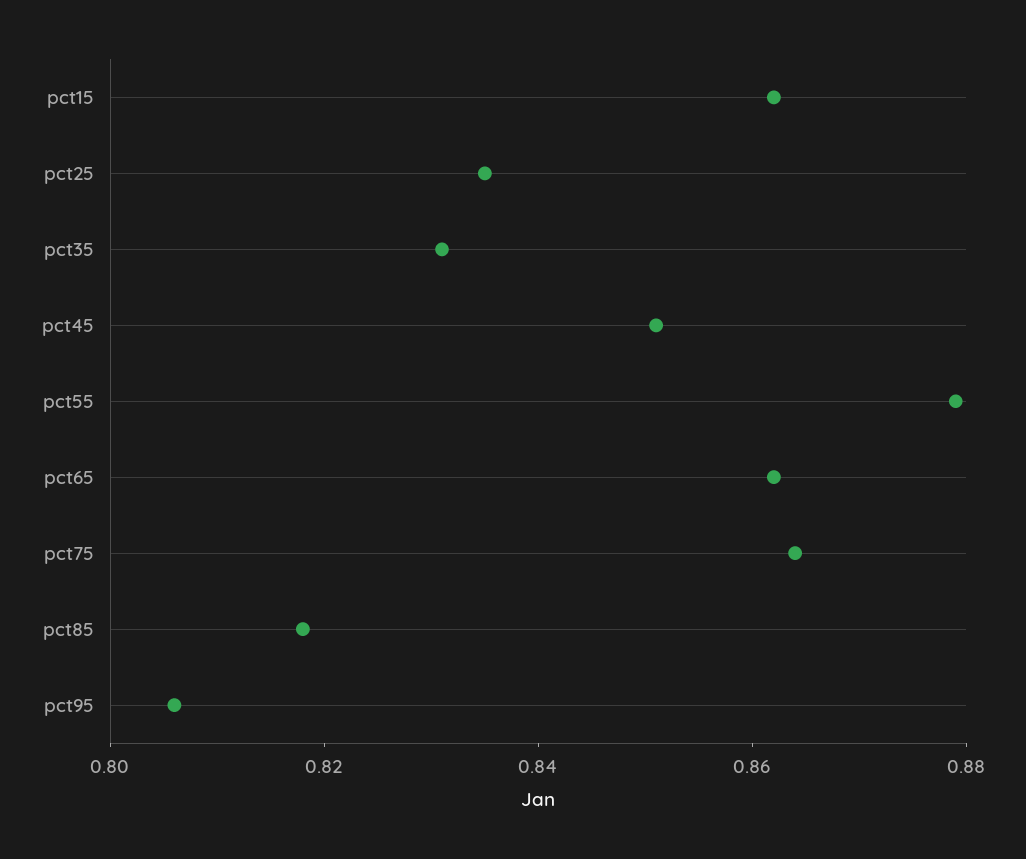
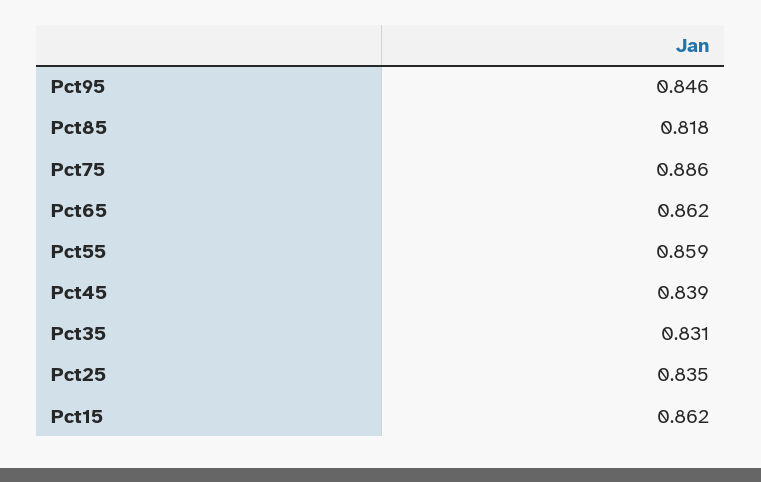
  {
    "pct15": 0.862,
    "pct25": 0.835,
    "pct35": 0.831,
-   "pct45": 0.85,
+   "pct45": 0.839,
-   "pct55": 0.88,
+   "pct55": 0.859,
    "pct65": 0.862,
-   "pct75": 0.865,
+   "pct75": 0.886,
    "pct85": 0.818,
-   "pct95": 0.805
+   "pct95": 0.846
  }

